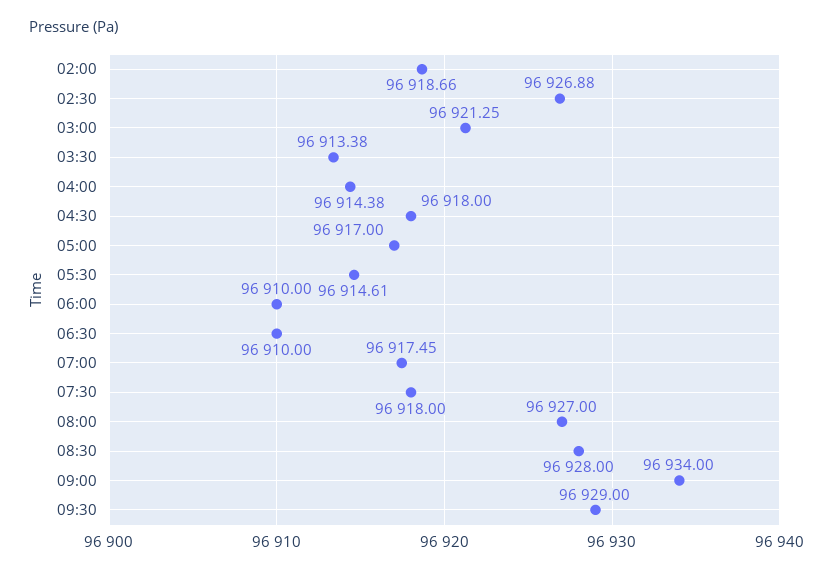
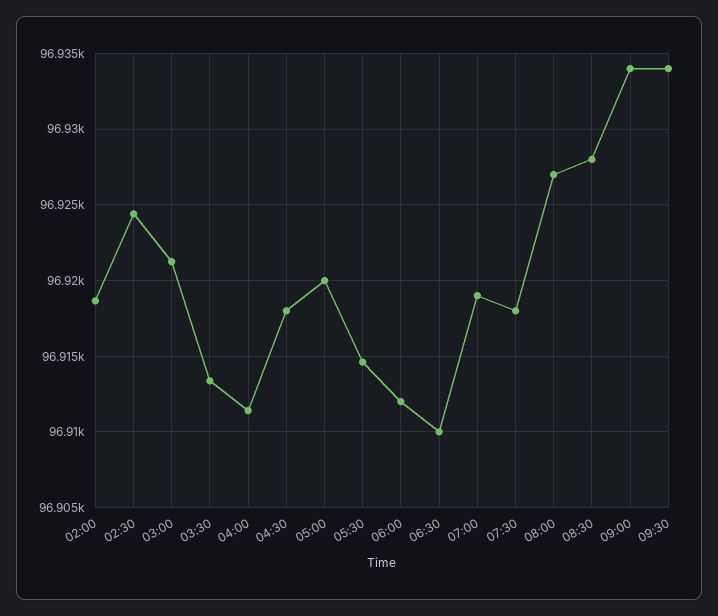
  {
    "02:00": 96918.66,
-   "02:30": 96926.88,
+   "02:30": 96924.5,
    "03:00": 96921.25,
    "03:30": 96913.38,
-   "04:00": 96914.38,
+   "04:00": 96911.5,
    "04:30": 96918,
-   "05:00": 96917,
+   "05:00": 96920,
    "05:30": 96914.61,
-   "06:00": 96910,
+   "06:00": 96912,
    "06:30": 96910,
-   "07:00": 96917.45,
+   "07:00": 96919,
    "07:30": 96918,
    "08:00": 96927,
    "08:30": 96928,
    "09:00": 96934,
-   "09:30": 96929
+   "09:30": 96934
  }

